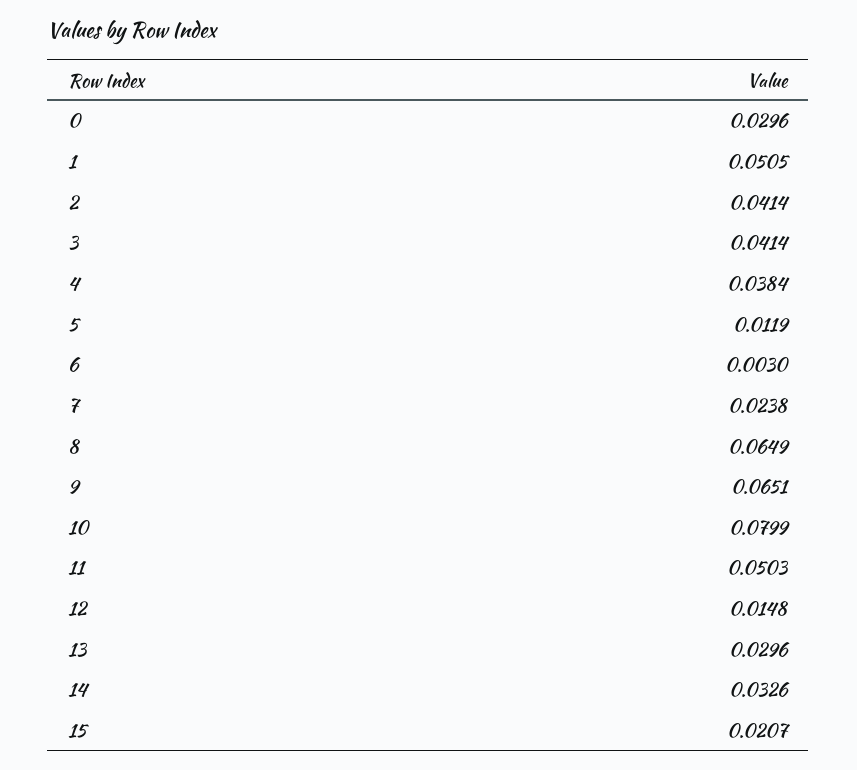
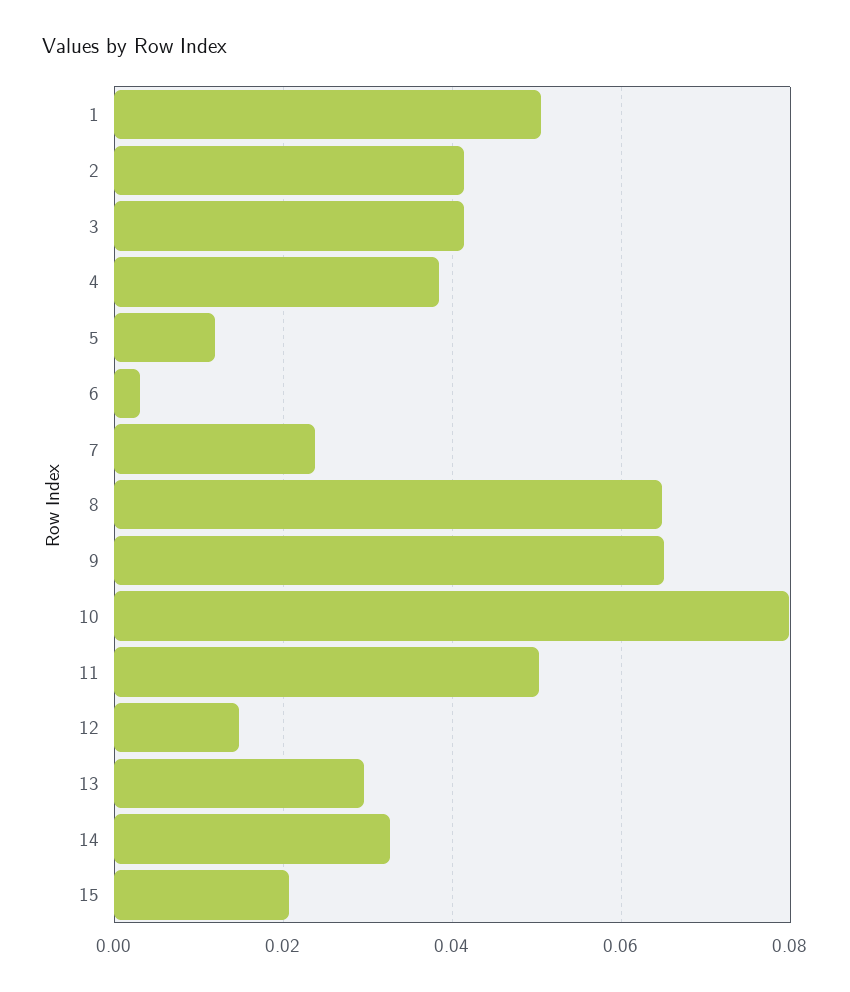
  {
-   "0": 0.0296,
    "1": 0.0505,
    "2": 0.0414,
    "3": 0.0414,
    "4": 0.0384,
    "5": 0.0119,
    "6": 0.003,
    "7": 0.0238,
    "8": 0.0649,
    "9": 0.0651,
    "10": 0.0799,
    "11": 0.0503,
    "12": 0.0148,
    "13": 0.0296,
    "14": 0.0326,
    "15": 0.0207
  }

